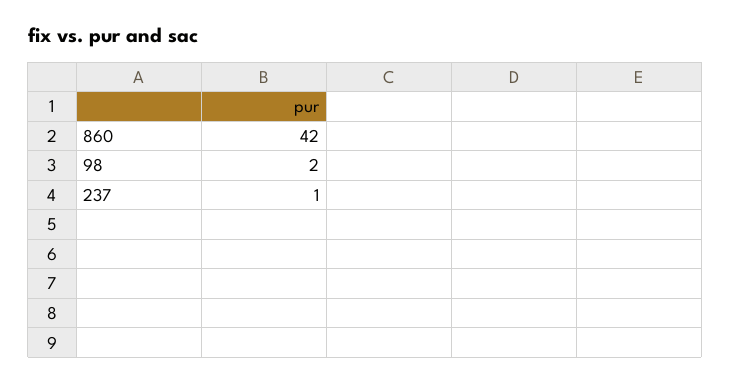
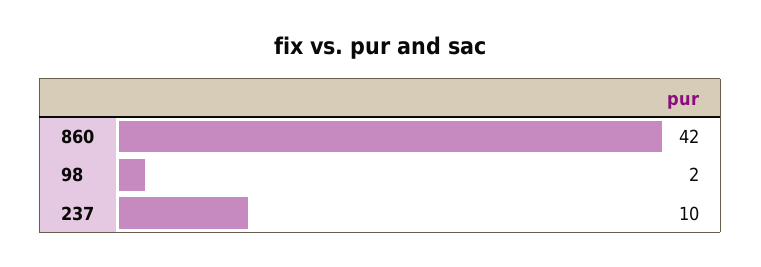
  {
    "860": 42,
    "98": 2,
-   "237": 1
+   "237": 10
  }

